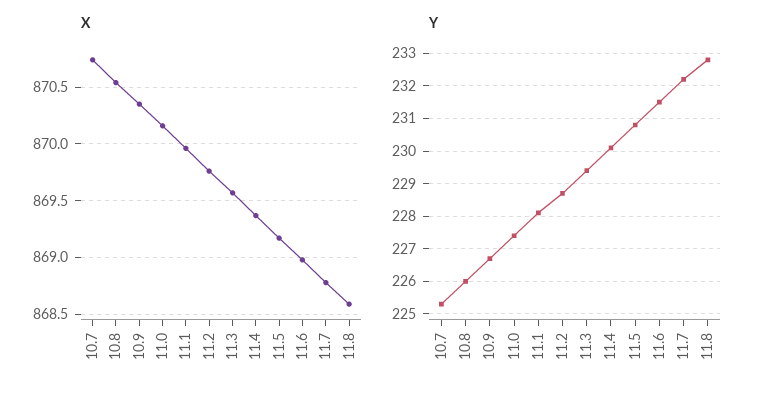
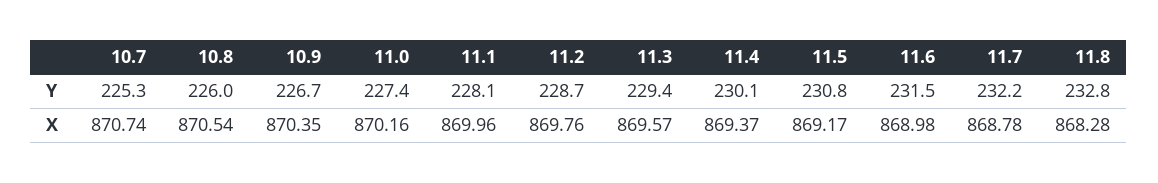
  {
    "X": {
      "10.7": 870.74,
      "10.8": 870.54,
      "10.9": 870.35,
      "11.0": 870.16,
      "11.1": 869.96,
      "11.2": 869.76,
      "11.3": 869.57,
      "11.4": 869.37,
      "11.5": 869.17,
      "11.6": 868.98,
      "11.7": 868.78,
-     "11.8": 868.6
+     "11.8": 868.28
    },
    "Y": {
      "10.7": 225.3,
      "10.8": 226,
      "10.9": 226.7,
      "11.0": 227.4,
      "11.1": 228.1,
      "11.2": 228.7,
      "11.3": 229.4,
      "11.4": 230.1,
      "11.5": 230.8,
      "11.6": 231.5,
      "11.7": 232.2,
      "11.8": 232.8
    }
  }

